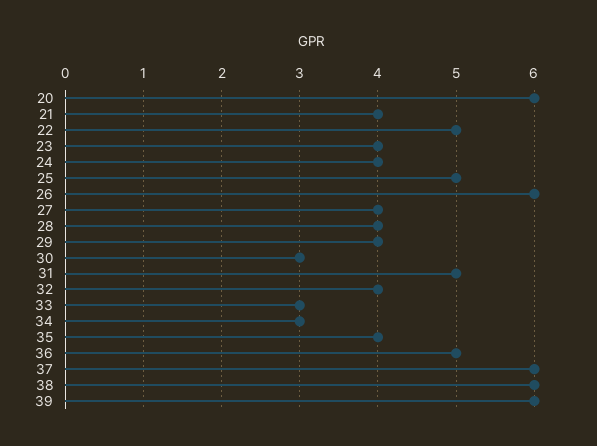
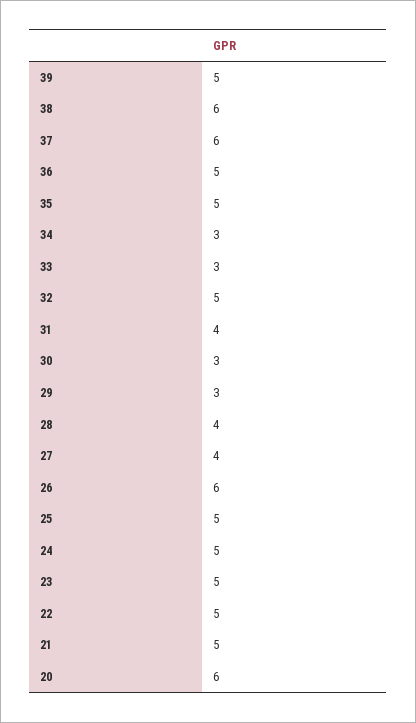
  {
    "20": 6,
-   "21": 4,
+   "21": 5,
    "22": 5,
-   "23": 4,
+   "23": 5,
-   "24": 4,
+   "24": 5,
    "25": 5,
    "26": 6,
    "27": 4,
    "28": 4,
-   "29": 4,
+   "29": 3,
    "30": 3,
-   "31": 5,
+   "31": 4,
-   "32": 4,
+   "32": 5,
    "33": 3,
    "34": 3,
-   "35": 4,
+   "35": 5,
    "36": 5,
    "37": 6,
    "38": 6,
-   "39": 6
+   "39": 5
  }

